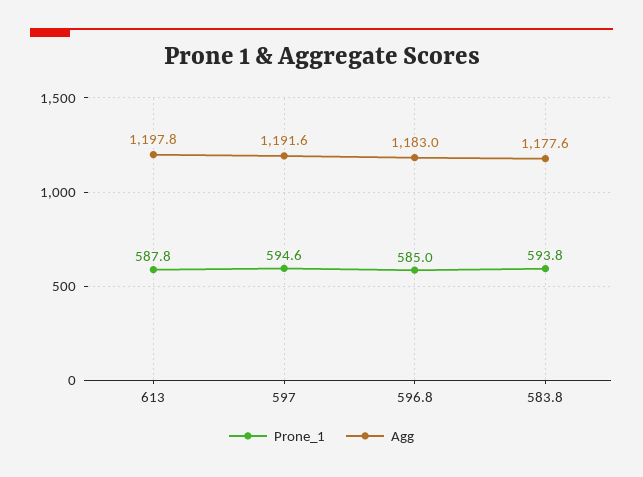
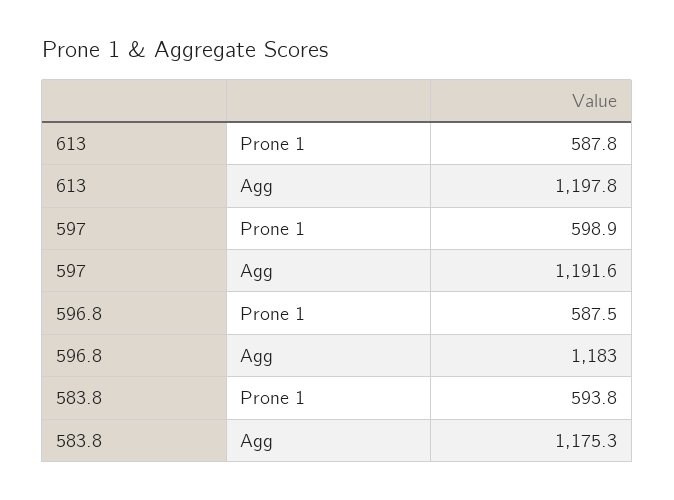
  {
    "Prone_1": {
      "613": 587.8,
-     "597": 594.6,
+     "597": 598.9,
-     "596.8": 585,
+     "596.8": 587.5,
      "583.8": 593.8
    },
    "Agg": {
      "613": 1197.8,
      "597": 1191.6,
      "596.8": 1183,
-     "583.8": 1177.6
+     "583.8": 1175.3
    }
  }

